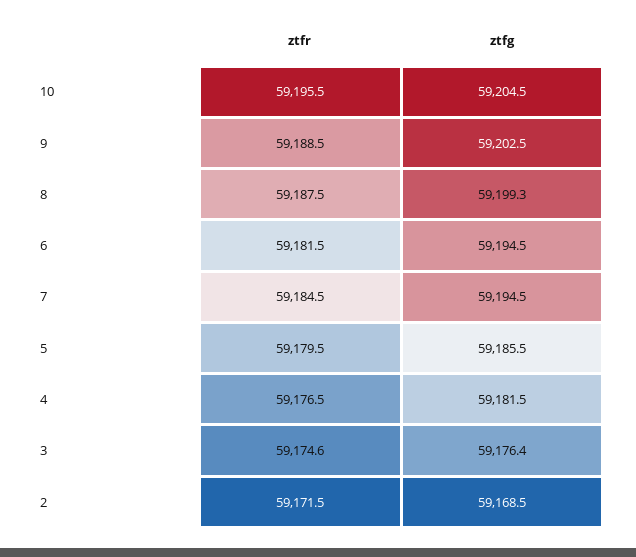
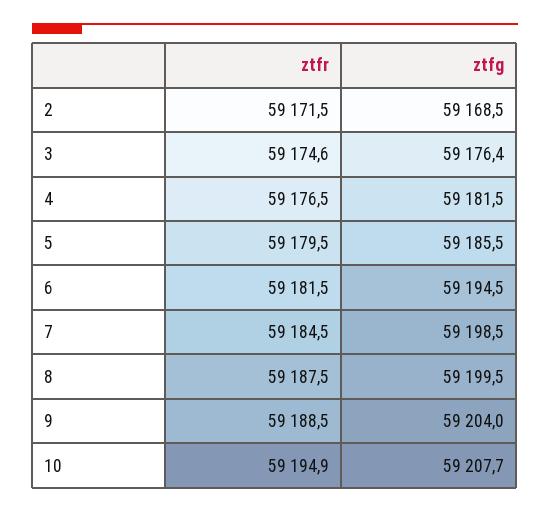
  {
    "ztfr": {
-     "10": 59195.5,
+     "10": 59194.9,
      "9": 59188.5,
      "8": 59187.5,
      "6": 59181.5,
      "7": 59184.5,
      "5": 59179.5,
      "4": 59176.5,
      "3": 59174.6,
      "2": 59171.5
    },
    "ztfg": {
-     "10": 59204.5,
+     "10": 59207.7,
-     "9": 59202.5,
+     "9": 59204,
-     "8": 59199.3,
+     "8": 59199.5,
      "6": 59194.5,
-     "7": 59194.5,
+     "7": 59198.5,
      "5": 59185.5,
      "4": 59181.5,
      "3": 59176.4,
      "2": 59168.5
    }
  }

